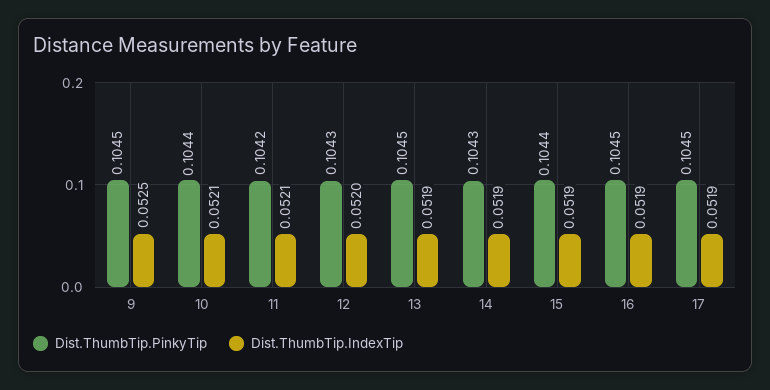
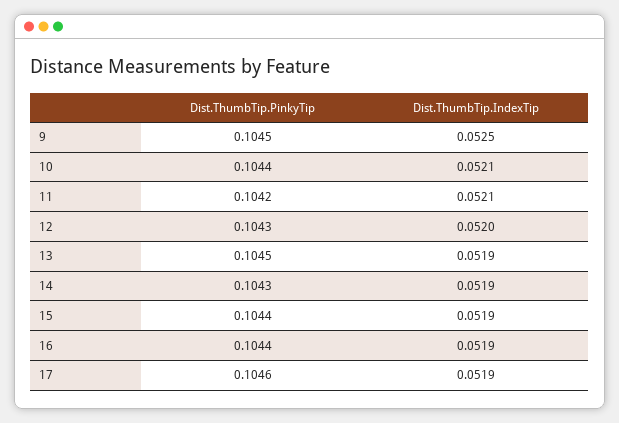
  {
    "Dist.ThumbTip.PinkyTip": {
      "9": 0.1045,
      "10": 0.1044,
      "11": 0.1042,
      "12": 0.1043,
      "13": 0.1045,
      "14": 0.1043,
      "15": 0.1044,
-     "16": 0.1045,
+     "16": 0.1044,
-     "17": 0.1045
+     "17": 0.1046
    },
    "Dist.ThumbTip.IndexTip": {
      "9": 0.0525,
      "10": 0.0521,
      "11": 0.0521,
      "12": 0.052,
      "13": 0.0519,
      "14": 0.0519,
      "15": 0.0519,
      "16": 0.0519,
      "17": 0.0519
    }
  }

